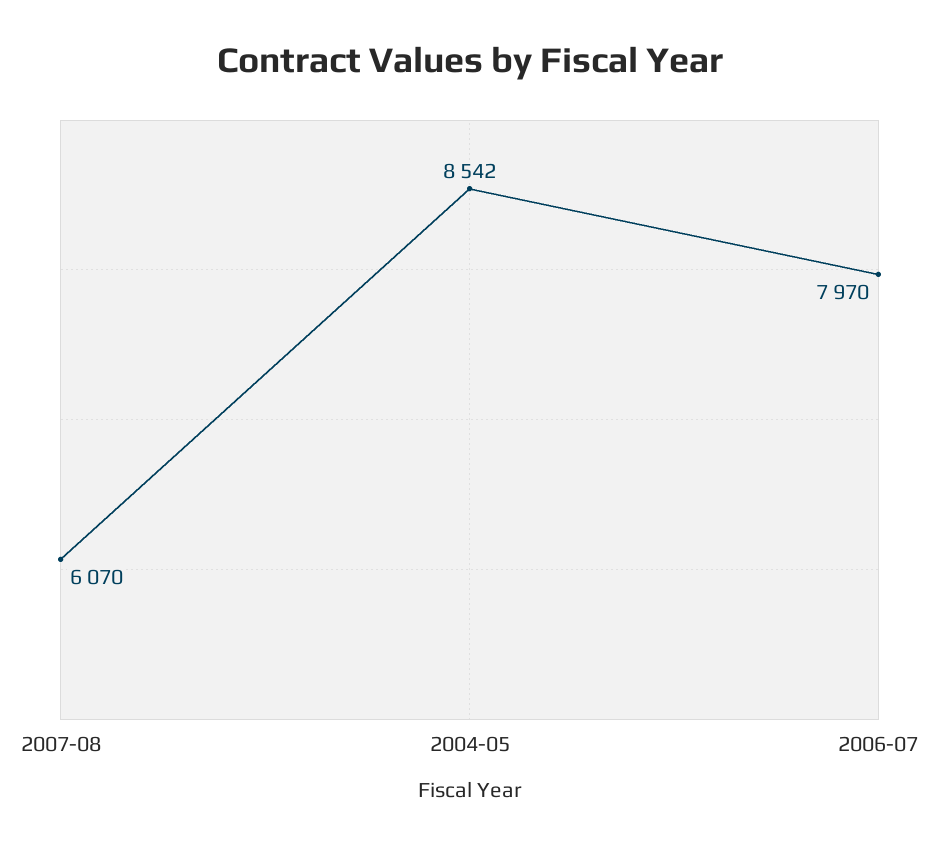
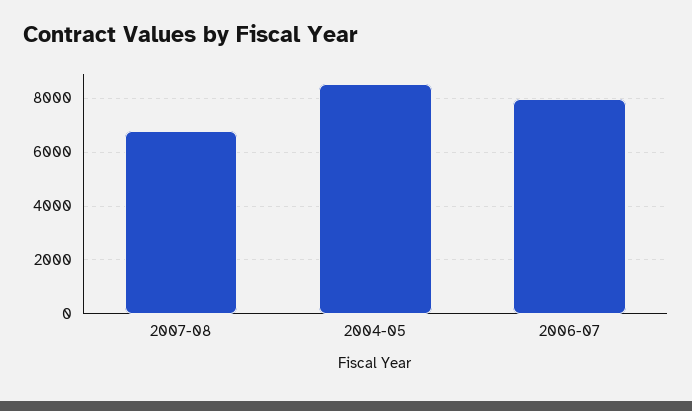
  {
-   "2007-08": 6070,
+   "2007-08": 6750,
    "2004-05": 8542,
    "2006-07": 7970
  }

